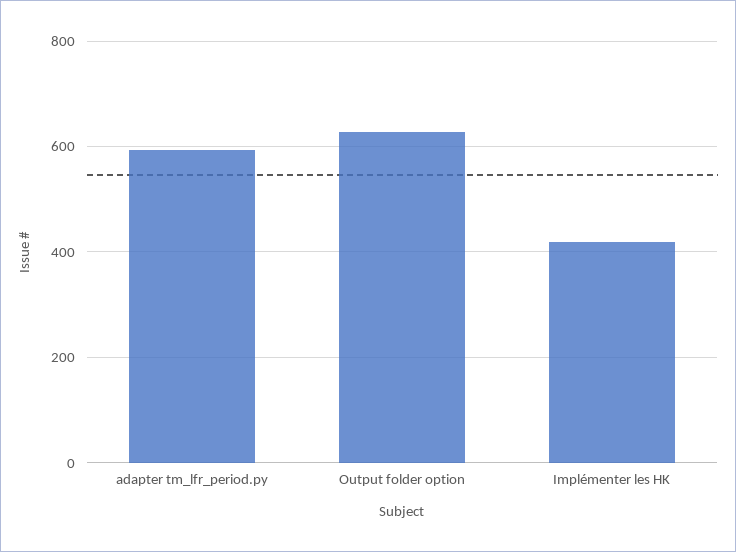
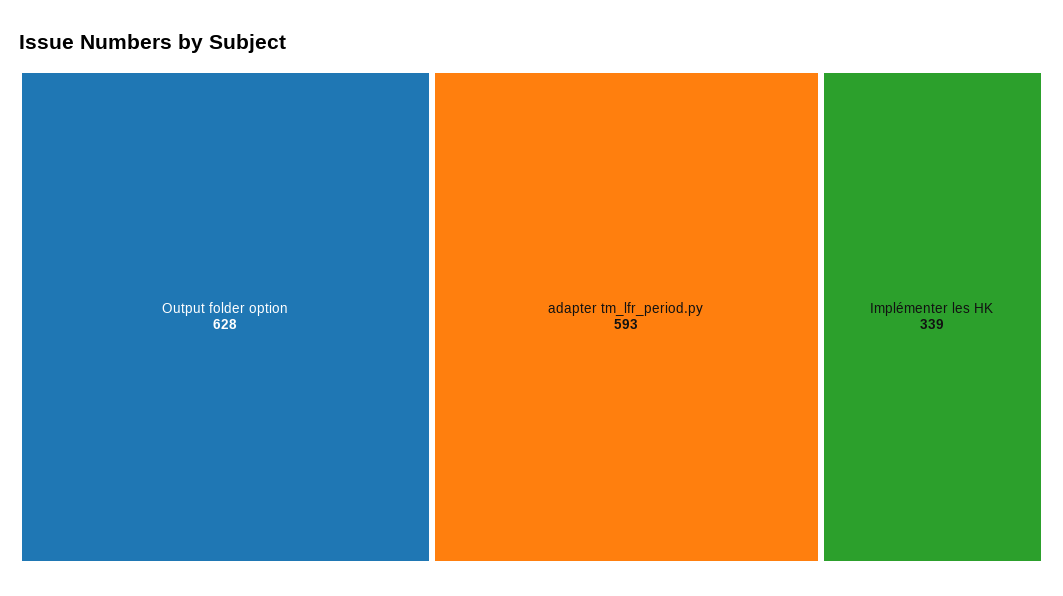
  {
    "adapter tm_lfr_period.py": 593,
    "Output folder option": 628,
-   "Implémenter les HK": 420
+   "Implémenter les HK": 339
  }

